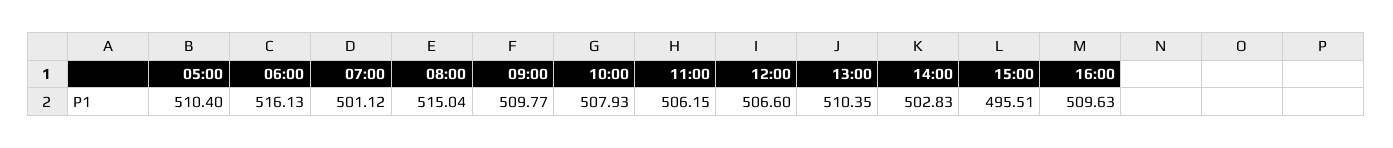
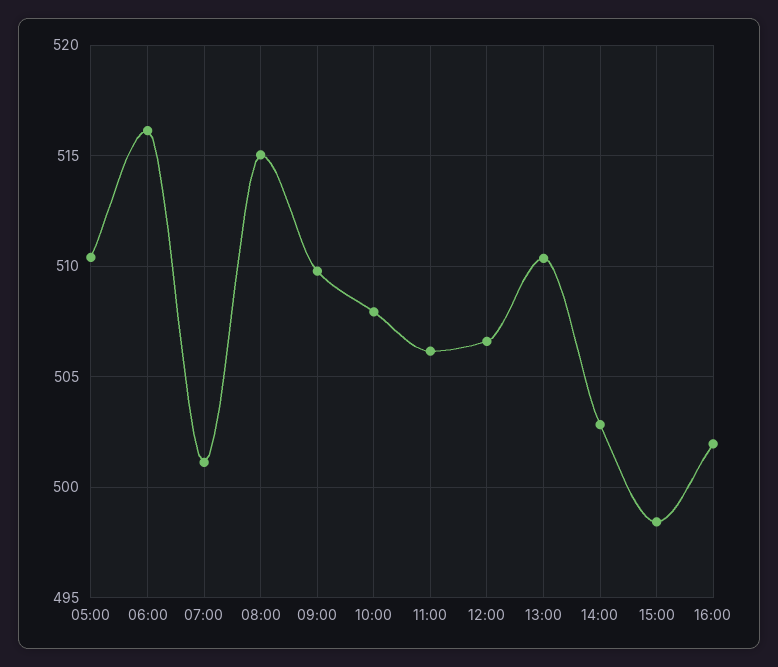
  {
    "05:00": 510.4,
    "06:00": 516.13,
    "07:00": 501.12,
    "08:00": 515.04,
    "09:00": 509.77,
    "10:00": 507.93,
    "11:00": 506.15,
    "12:00": 506.6,
    "13:00": 510.35,
    "14:00": 502.83,
-   "15:00": 495.51,
+   "15:00": 498.5,
-   "16:00": 509.63
+   "16:00": 502
  }

